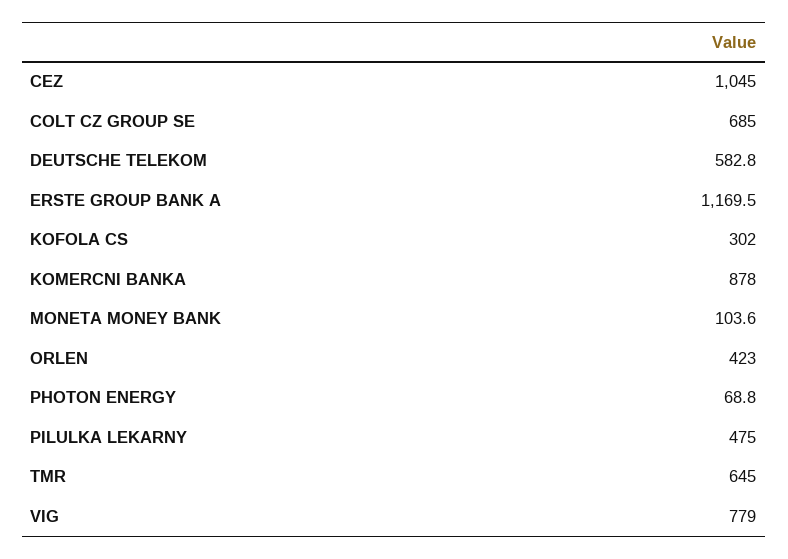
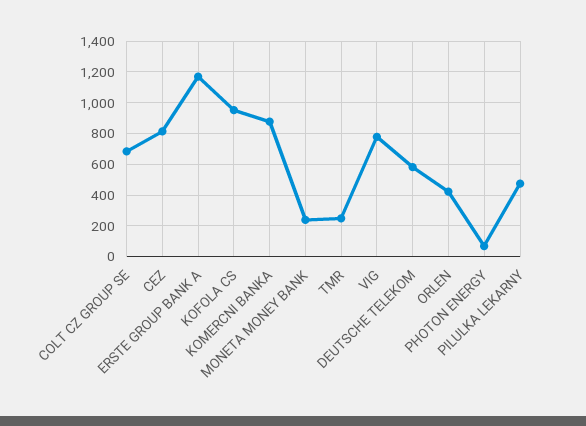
  {
-   "CEZ": 1045,
+   "CEZ": 800,
    "COLT CZ GROUP SE": 685,
    "DEUTSCHE TELEKOM": 582.8,
    "ERSTE GROUP BANK A": 1169.5,
-   "KOFOLA CS": 302,
+   "KOFOLA CS": 950,
    "KOMERCNI BANKA": 878,
-   "MONETA MONEY BANK": 103.6,
+   "MONETA MONEY BANK": 250,
    "ORLEN": 423,
    "PHOTON ENERGY": 68.8,
    "PILULKA LEKARNY": 475,
-   "TMR": 645,
+   "TMR": 250,
    "VIG": 779
  }

